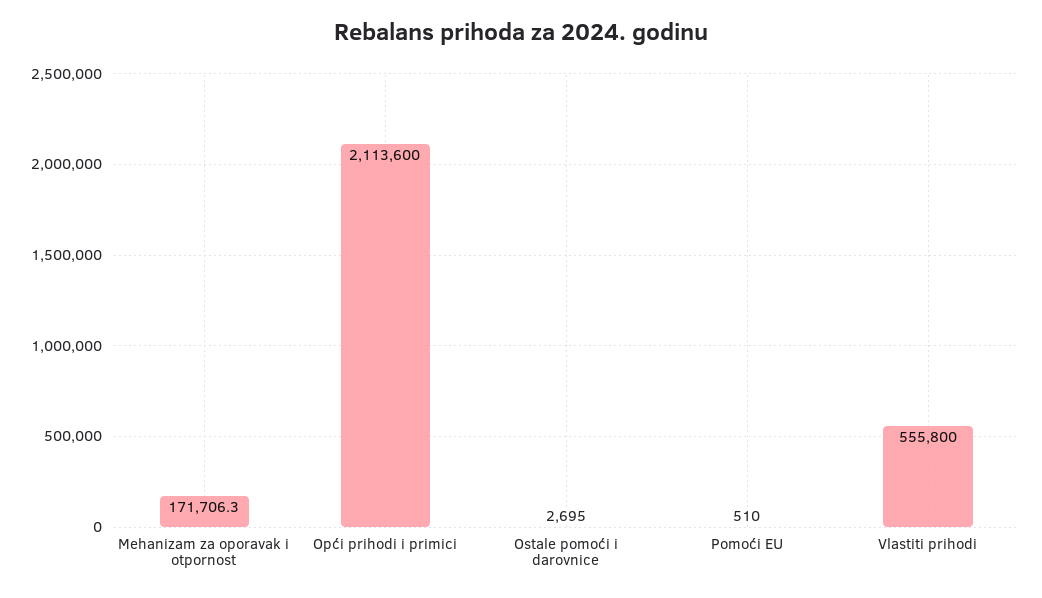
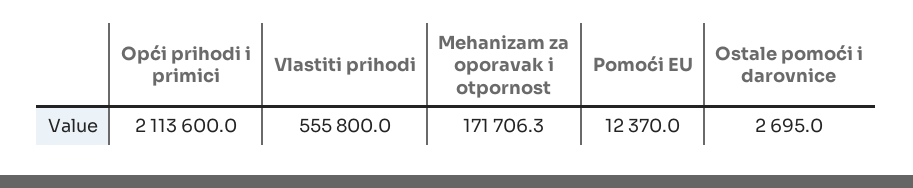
  {
    "Mehanizam za oporavak i otpornost": 171706.3,
    "Opći prihodi i primici": 2113600,
    "Ostale pomoći i darovnice": 2695,
-   "Pomoći EU": 510,
+   "Pomoći EU": 12370,
    "Vlastiti prihodi": 555800
  }

